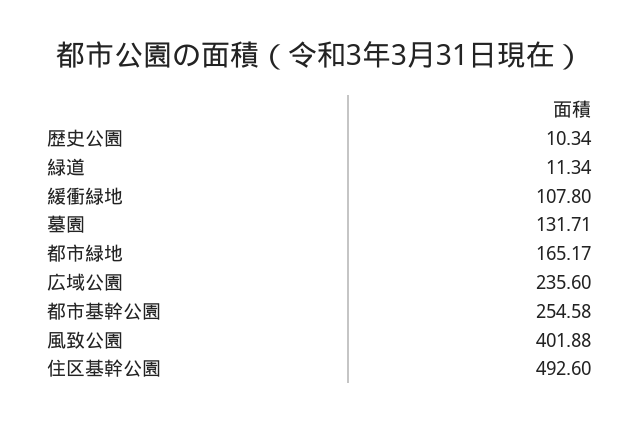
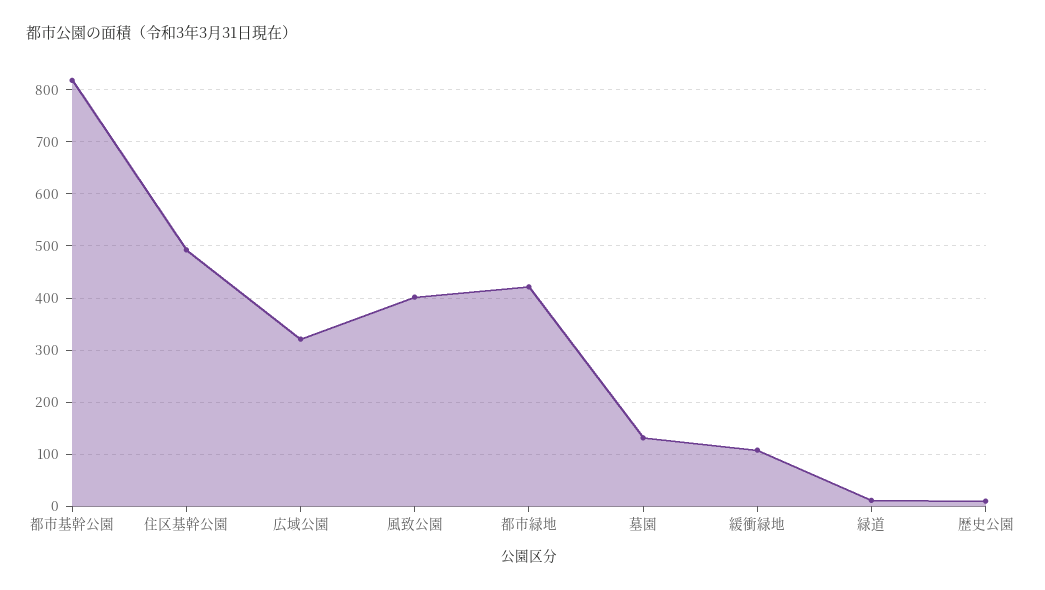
  {
    "歴史公園": 10.34,
    "緑道": 11.34,
    "緩衝緑地": 107.8,
    "墓園": 131.71,
-   "都市緑地": 165.17,
+   "都市緑地": 420,
-   "広域公園": 235.6,
+   "広域公園": 320,
-   "都市基幹公園": 254.58,
+   "都市基幹公園": 820,
    "風致公園": 401.88,
    "住区基幹公園": 492.6
  }

